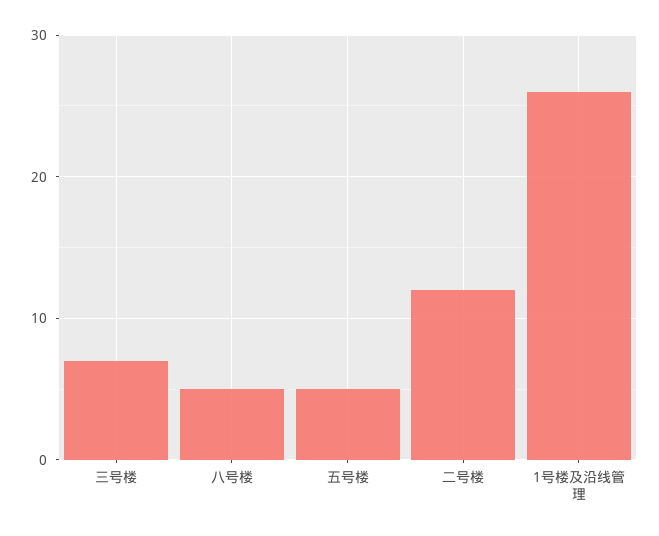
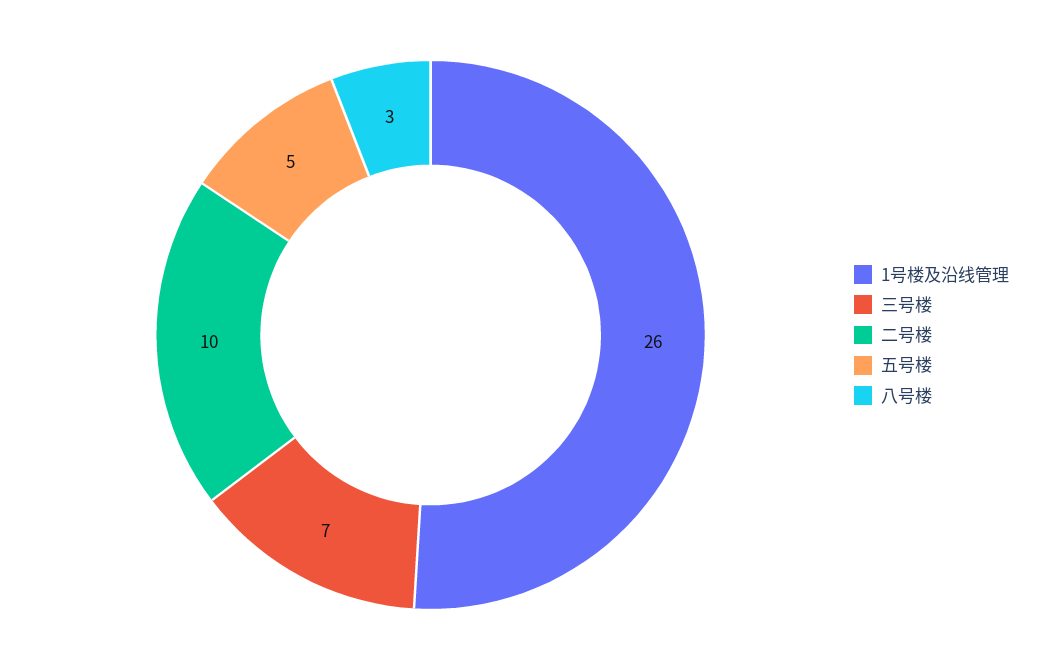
  {
    "三号楼": 7,
-   "八号楼": 5,
+   "八号楼": 3,
    "五号楼": 5,
-   "二号楼": 12,
+   "二号楼": 10,
    "1号楼及沿线管理": 26
  }

